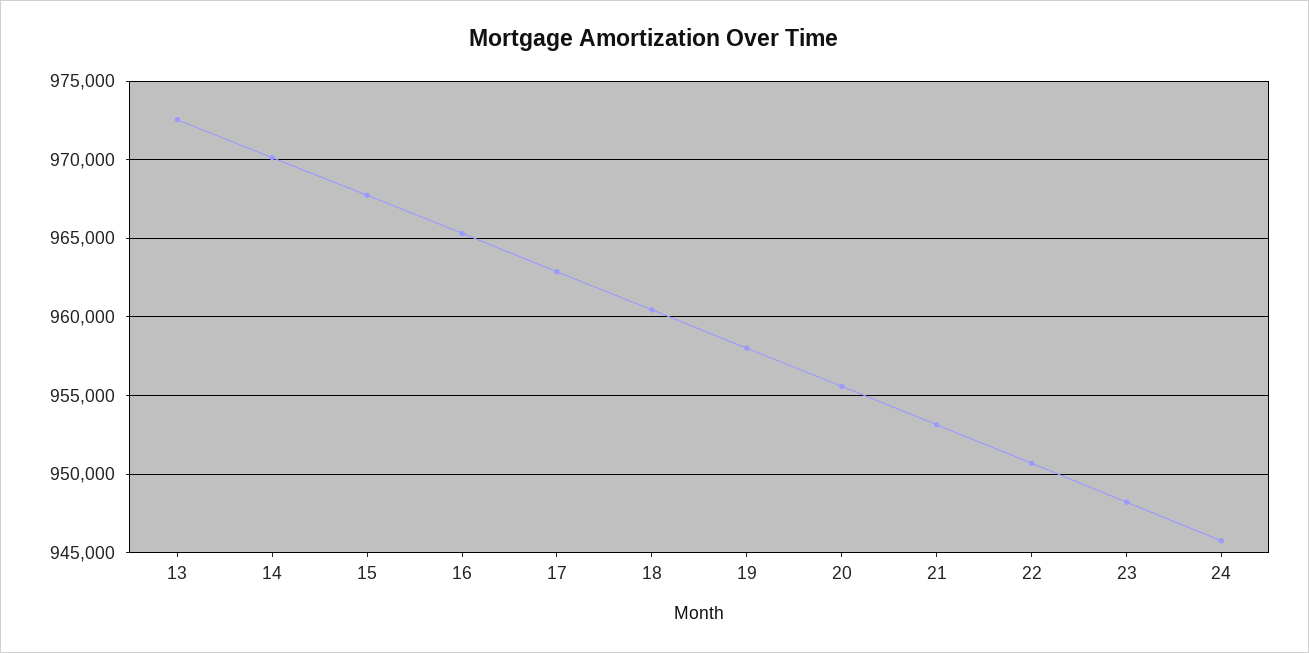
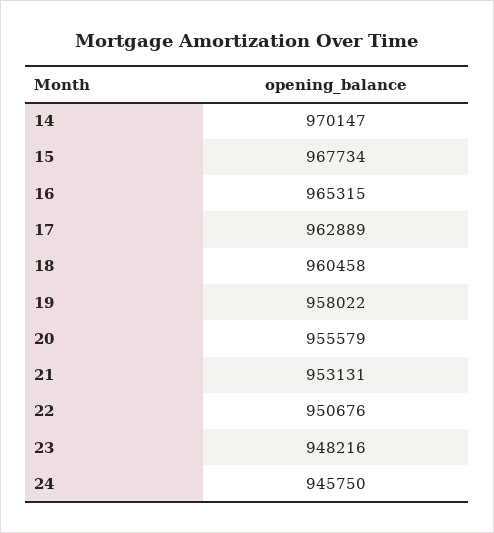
  {
-   "13": 972500,
    "14": 970147,
    "15": 967734,
    "16": 965315,
    "17": 962889,
    "18": 960458,
    "19": 958022,
    "20": 955579,
    "21": 953131,
    "22": 950676,
    "23": 948216,
    "24": 945750
  }

